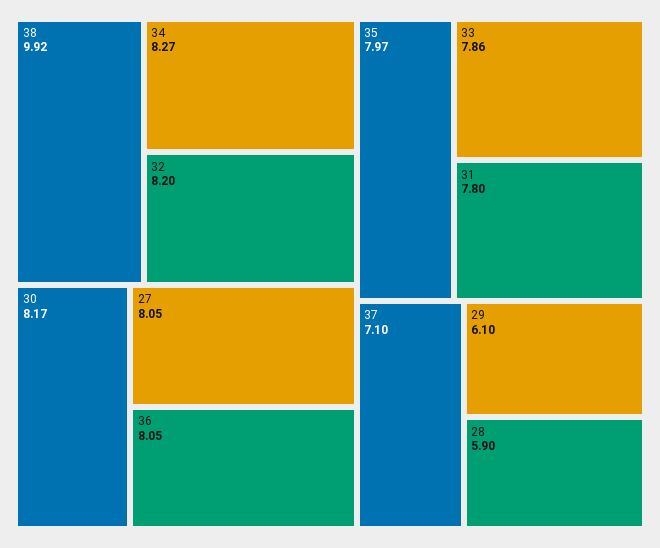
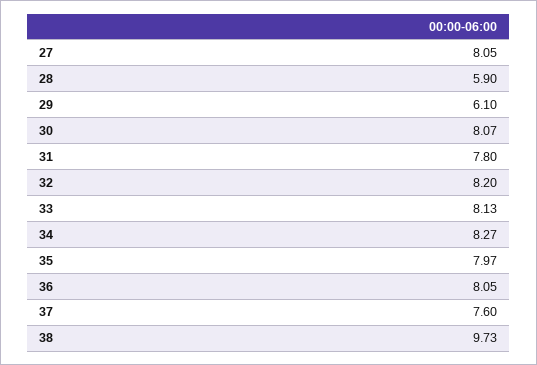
  {
-   "38": 9.92,
+   "38": 9.73,
    "34": 8.27,
    "32": 8.2,
-   "30": 8.17,
+   "30": 8.07,
    "27": 8.05,
    "36": 8.05,
    "35": 7.97,
-   "33": 7.86,
+   "33": 8.13,
    "31": 7.8,
-   "37": 7.1,
+   "37": 7.6,
    "29": 6.1,
    "28": 5.9
  }

